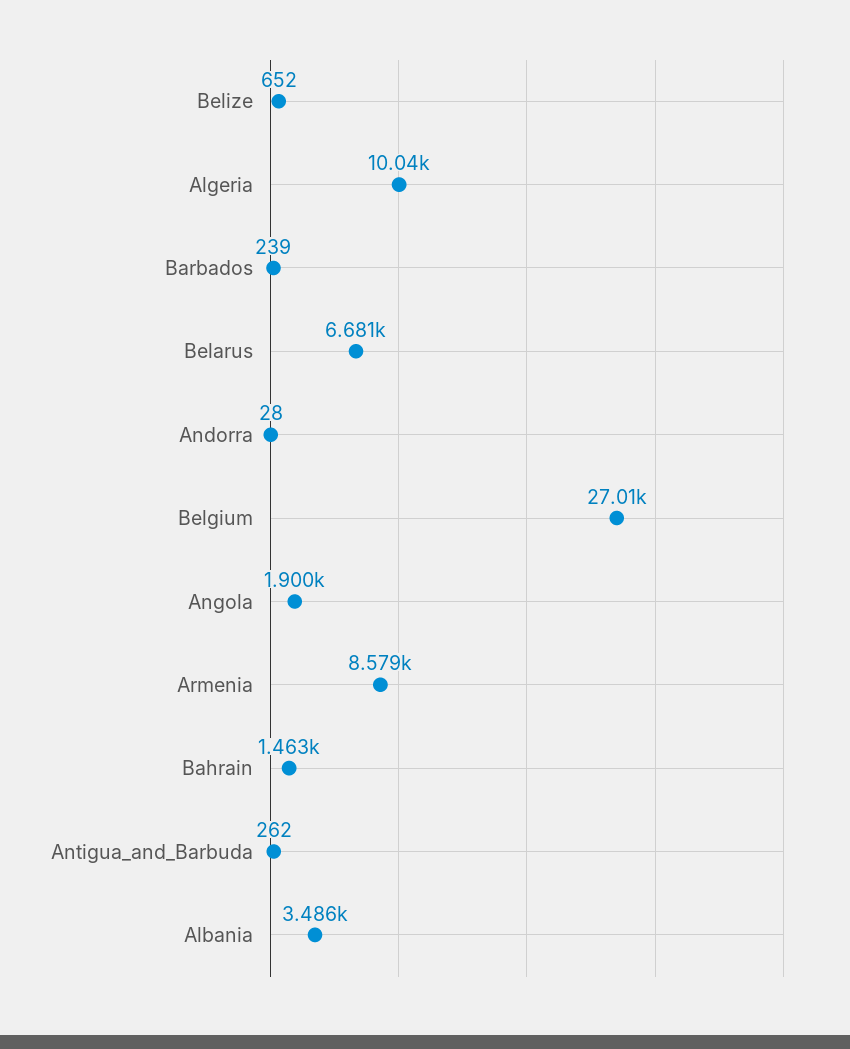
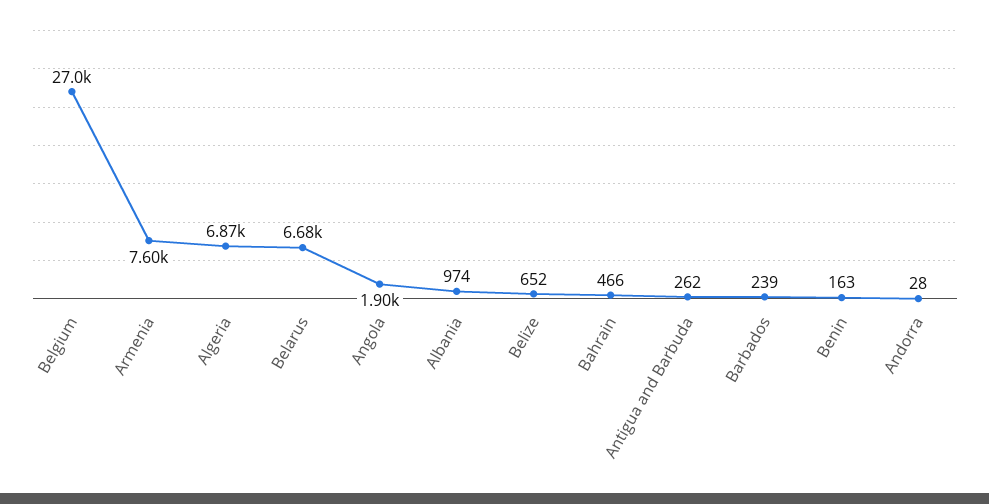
  {
    "Belize": 652,
-   "Algeria": 10040,
+   "Algeria": 6870,
    "Barbados": 239,
    "Belarus": 6681,
    "Andorra": 28,
    "Belgium": 27010,
    "Angola": 1900,
-   "Armenia": 8579,
+   "Armenia": 7600,
-   "Bahrain": 1463,
+   "Bahrain": 466,
    "Antigua_and_Barbuda": 262,
-   "Albania": 3486
+   "Albania": 974,
+   "Benin": 163
  }

